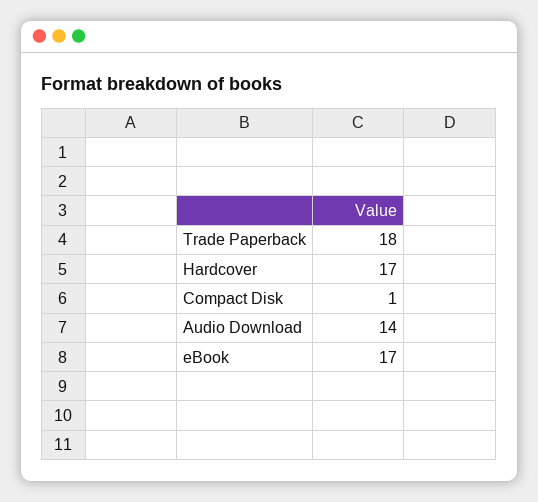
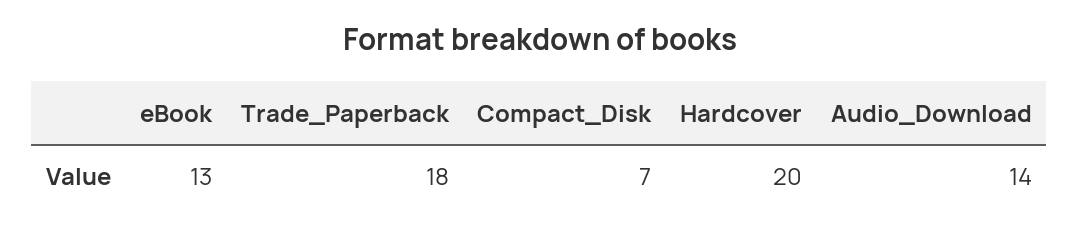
  {
    "Trade Paperback": 18,
-   "Hardcover": 17,
+   "Hardcover": 20,
-   "Compact Disk": 1,
+   "Compact Disk": 7,
    "Audio Download": 14,
-   "eBook": 17
+   "eBook": 13
  }

